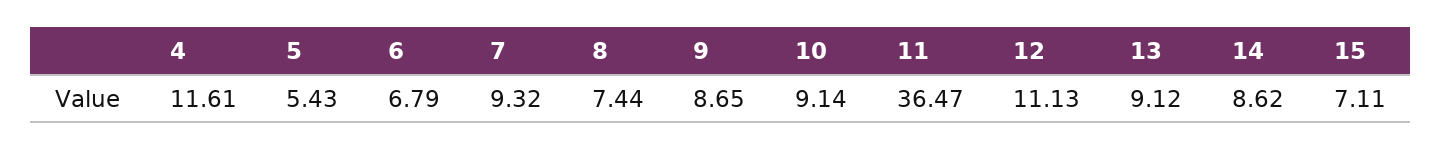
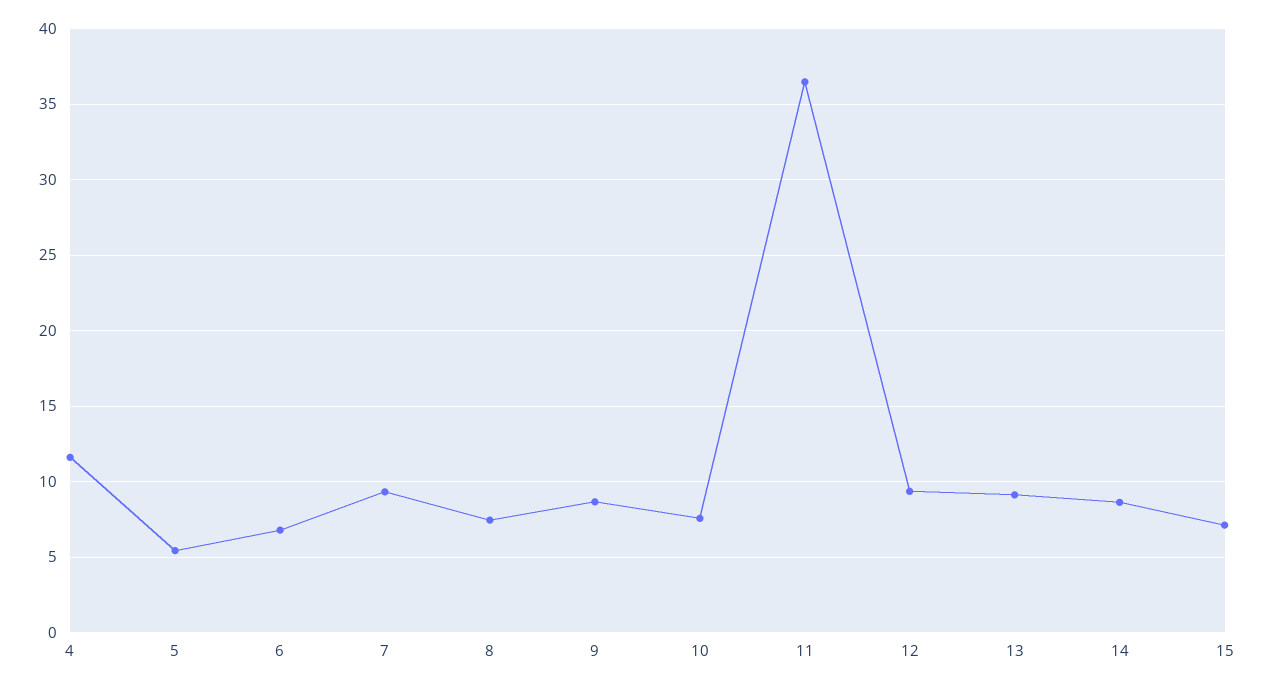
  {
    "4": 11.61,
    "5": 5.43,
    "6": 6.79,
    "7": 9.32,
    "8": 7.44,
    "9": 8.65,
-   "10": 9.14,
+   "10": 7.5,
    "11": 36.47,
-   "12": 11.13,
+   "12": 9.5,
    "13": 9.12,
    "14": 8.62,
    "15": 7.11
  }

